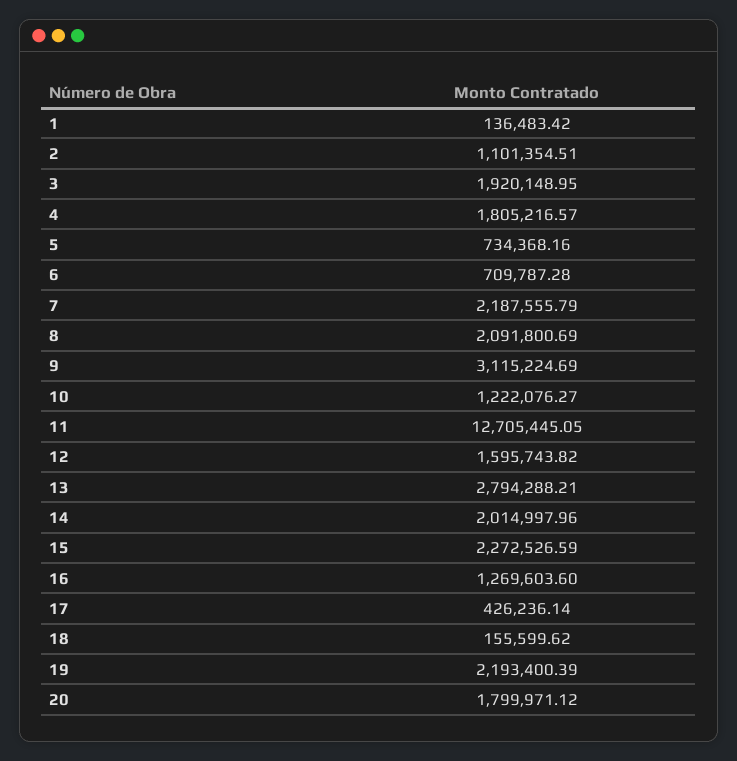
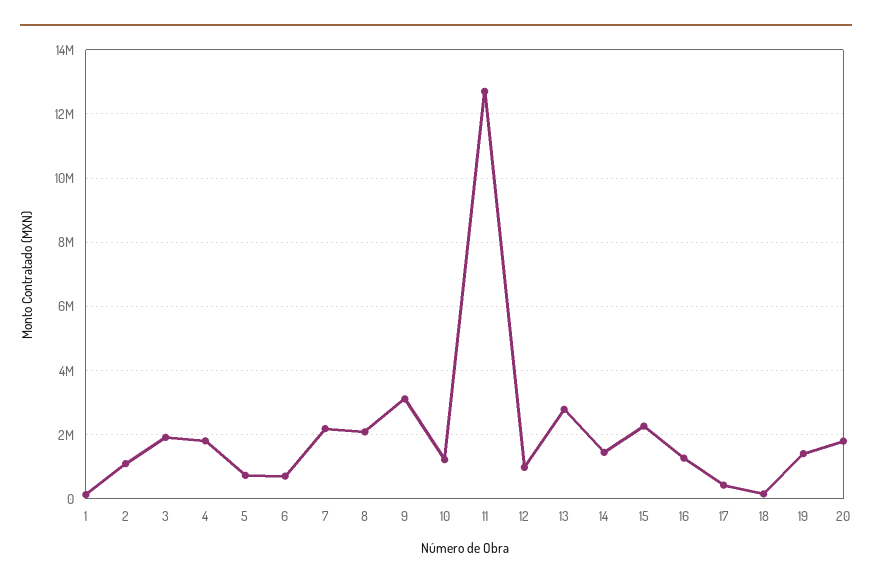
  {
    "1": 136483.42,
    "2": 1101354.51,
    "3": 1920148.95,
    "4": 1805216.57,
    "5": 734368.16,
    "6": 709787.28,
    "7": 2187555.79,
    "8": 2091800.69,
    "9": 3115224.69,
    "10": 1222076.27,
    "11": 12705445.05,
-   "12": 1595743.82,
+   "12": 1000000,
    "13": 2794288.21,
-   "14": 2014997.96,
+   "14": 1400000,
    "15": 2272526.59,
    "16": 1269603.6,
    "17": 426236.14,
    "18": 155599.62,
-   "19": 2193400.39,
+   "19": 1400000,
    "20": 1799971.12
  }

